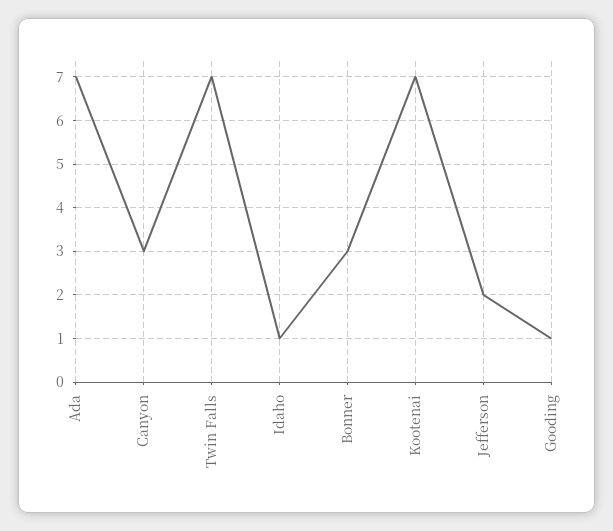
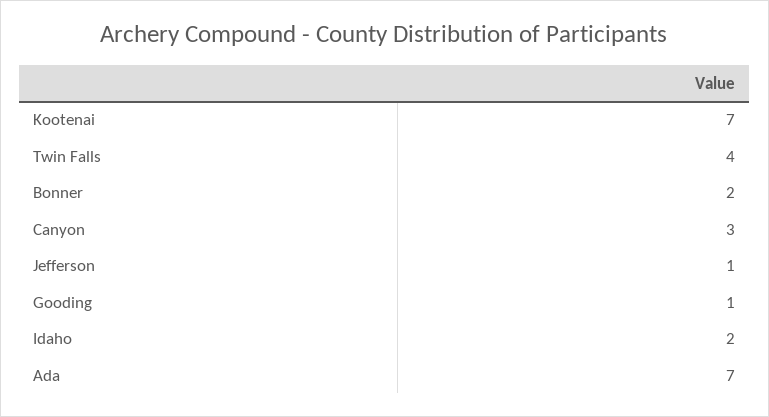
  {
    "Ada": 7,
    "Canyon": 3,
-   "Twin Falls": 7,
+   "Twin Falls": 4,
-   "Idaho": 1,
+   "Idaho": 2,
-   "Bonner": 3,
+   "Bonner": 2,
    "Kootenai": 7,
-   "Jefferson": 2,
+   "Jefferson": 1,
    "Gooding": 1
  }

